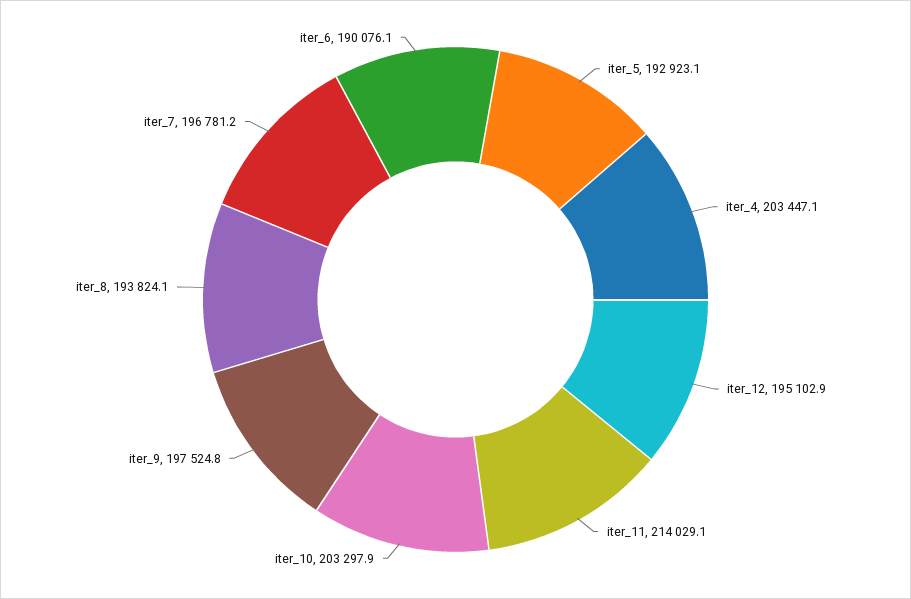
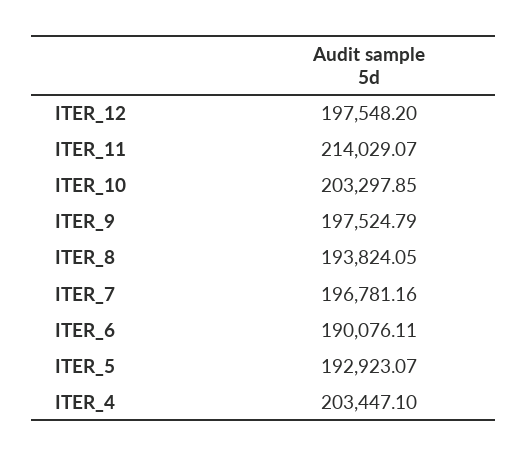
  {
    "iter_5": 192923.07,
    "iter_4": 203447.1,
-   "iter_12": 195102.9,
+   "iter_12": 197548.2,
    "iter_11": 214029.07,
    "iter_10": 203297.85,
    "iter_9": 197524.79,
    "iter_8": 193824.05,
    "iter_7": 196781.16,
    "iter_6": 190076.11
  }

